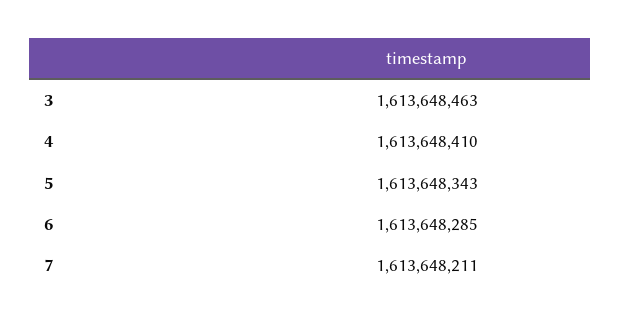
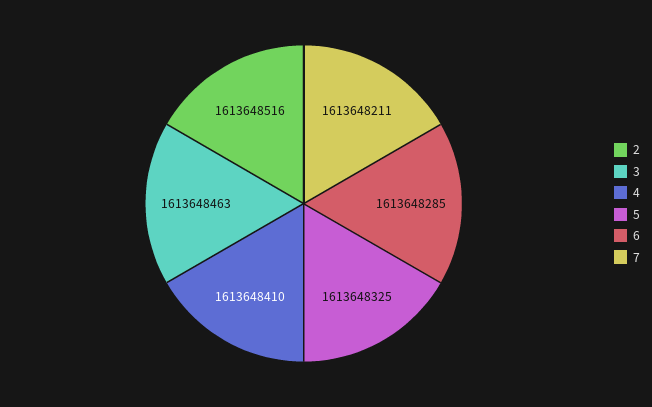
  {
    "3": 1613648463,
    "4": 1613648410,
-   "5": 1613648343,
+   "5": 1613648325,
    "6": 1613648285,
-   "7": 1613648211
+   "7": 1613648211,
+   "2": 1613648516
  }

